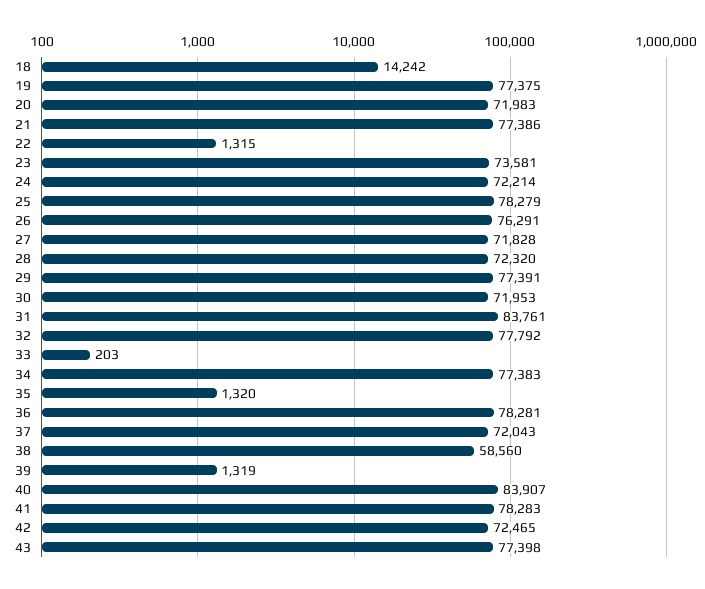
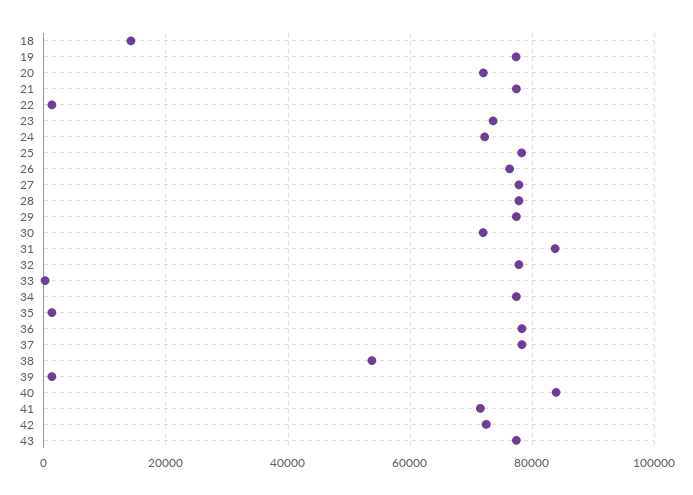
  {
    "18": 14242,
    "19": 77375,
    "20": 71983,
    "21": 77386,
    "22": 1315,
    "23": 73581,
    "24": 72214,
    "25": 78279,
    "26": 76291,
-   "27": 71828,
+   "27": 78000,
-   "28": 72320,
+   "28": 78000,
    "29": 77391,
    "30": 71953,
    "31": 83761,
    "32": 77792,
    "33": 203,
    "34": 77383,
    "35": 1320,
    "36": 78281,
-   "37": 72043,
+   "37": 78000,
-   "38": 58560,
+   "38": 54000,
    "39": 1319,
    "40": 83907,
-   "41": 78283,
+   "41": 72000,
    "42": 72465,
    "43": 77398
  }

